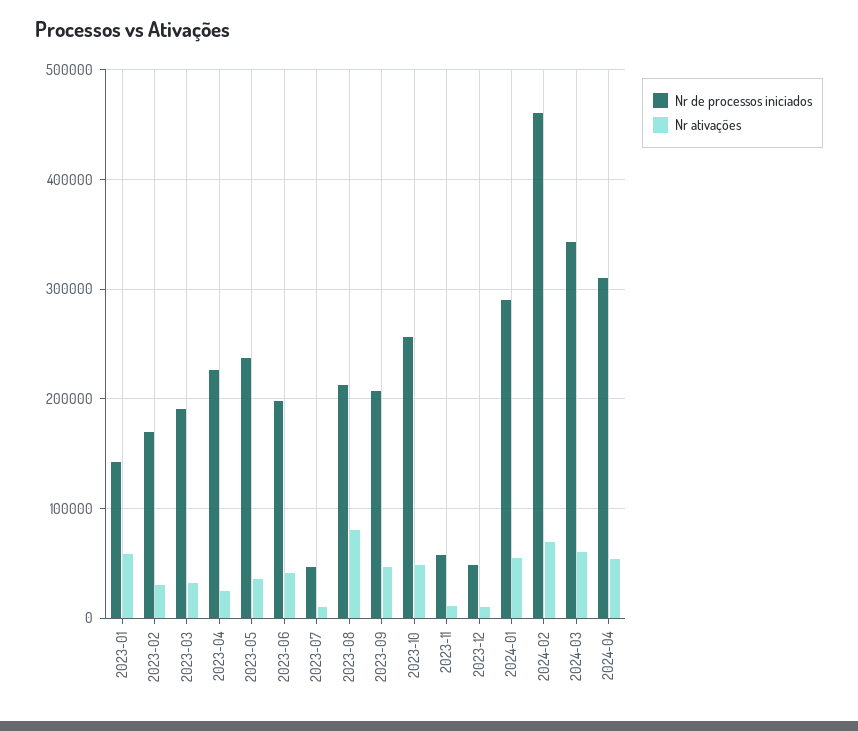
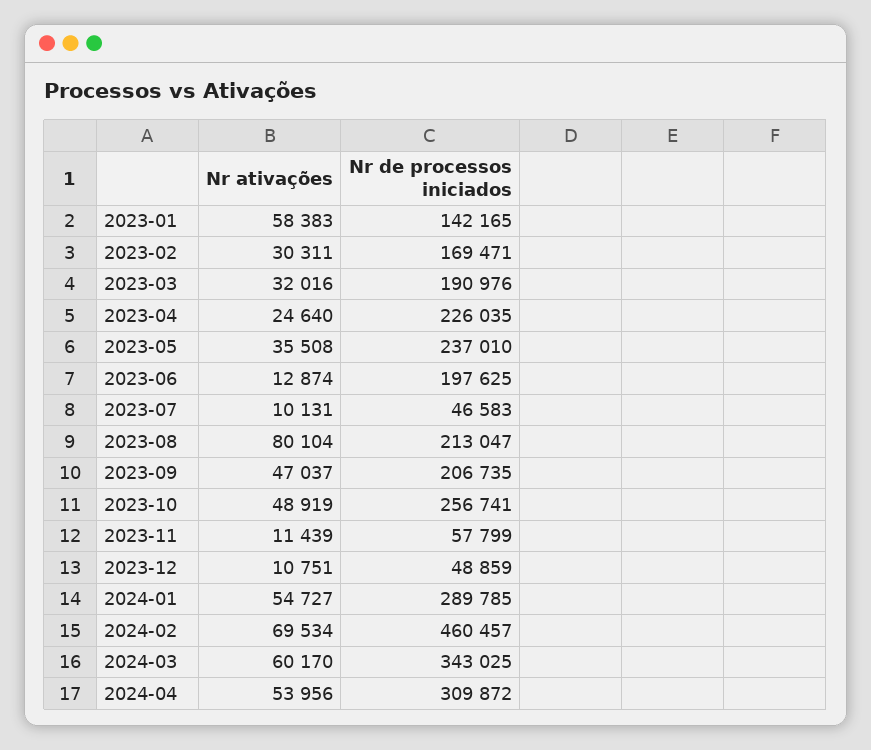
  {
    "Nr de processos iniciados": {
      "2023-01": 142165,
      "2023-02": 169471,
      "2023-03": 190976,
      "2023-04": 226035,
      "2023-05": 237010,
      "2023-06": 197625,
      "2023-07": 46583,
      "2023-08": 213047,
      "2023-09": 206735,
      "2023-10": 256741,
      "2023-11": 57799,
      "2023-12": 48859,
      "2024-01": 289785,
      "2024-02": 460457,
      "2024-03": 343025,
      "2024-04": 309872
    },
    "Nr ativações": {
      "2023-01": 58383,
      "2023-02": 30311,
      "2023-03": 32016,
      "2023-04": 24640,
      "2023-05": 35508,
-     "2023-06": 40000,
+     "2023-06": 12874,
      "2023-07": 10131,
      "2023-08": 80104,
      "2023-09": 47037,
      "2023-10": 48919,
      "2023-11": 11439,
      "2023-12": 10751,
      "2024-01": 54727,
      "2024-02": 69534,
      "2024-03": 60170,
      "2024-04": 53956
    }
  }

